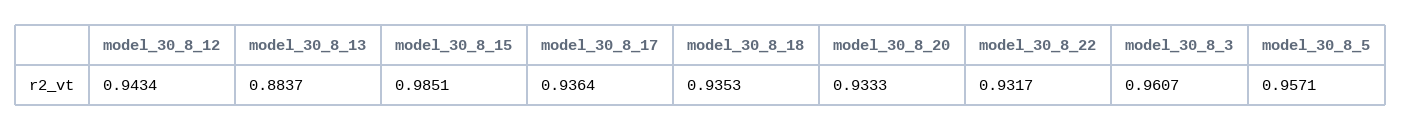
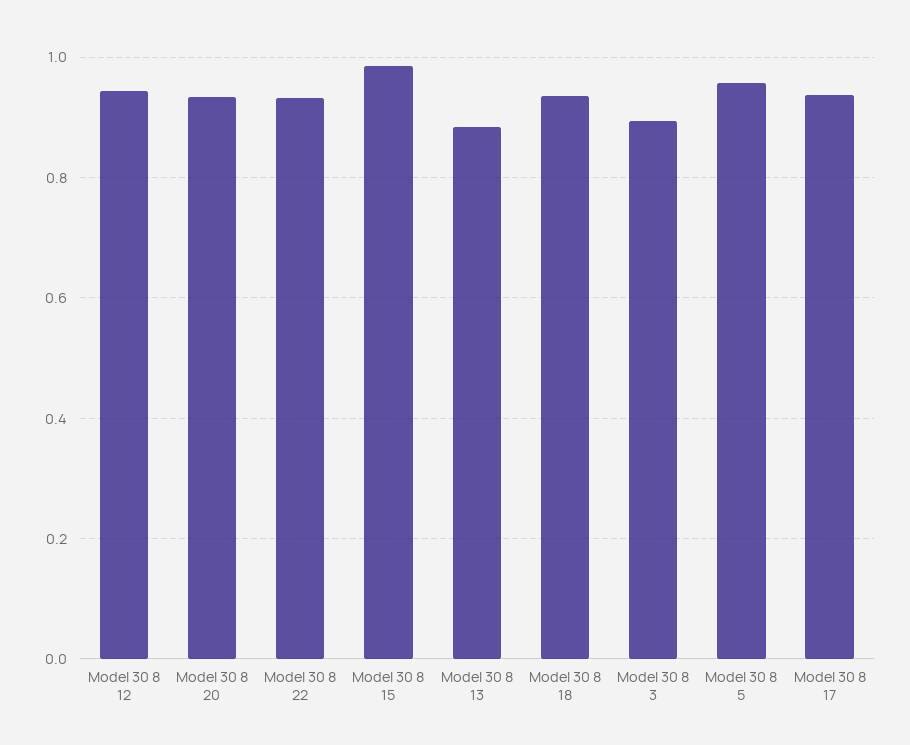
  {
    "model_30_8_12": 0.9434,
    "model_30_8_13": 0.8837,
    "model_30_8_15": 0.9851,
    "model_30_8_17": 0.9364,
    "model_30_8_18": 0.9353,
    "model_30_8_20": 0.9333,
    "model_30_8_22": 0.9317,
-   "model_30_8_3": 0.9607,
+   "model_30_8_3": 0.9,
    "model_30_8_5": 0.9571
  }

